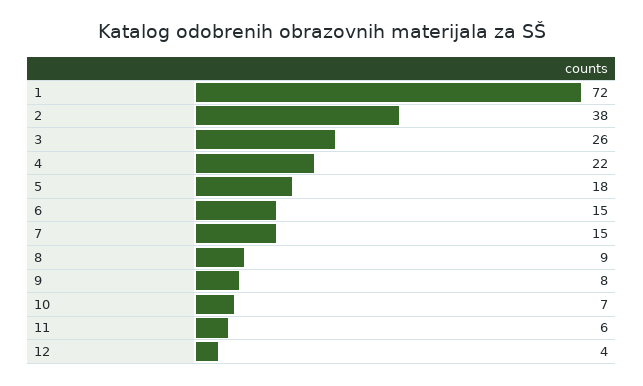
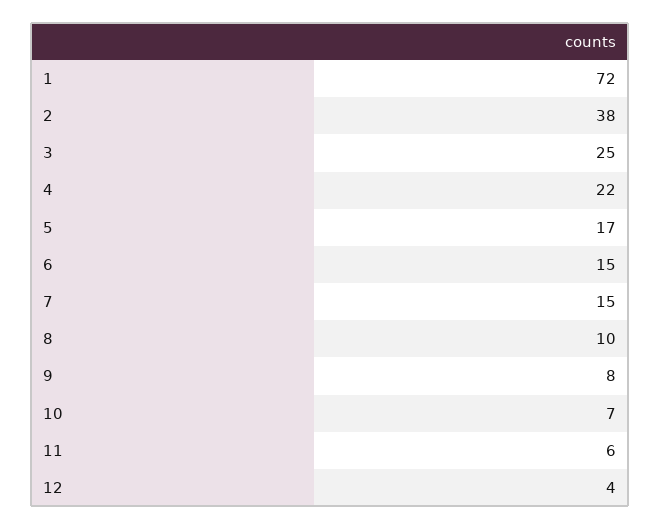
  {
    "1": 72,
    "2": 38,
-   "3": 26,
+   "3": 25,
    "4": 22,
-   "5": 18,
+   "5": 17,
    "6": 15,
    "7": 15,
-   "8": 9,
+   "8": 10,
    "9": 8,
    "10": 7,
    "11": 6,
    "12": 4
  }

